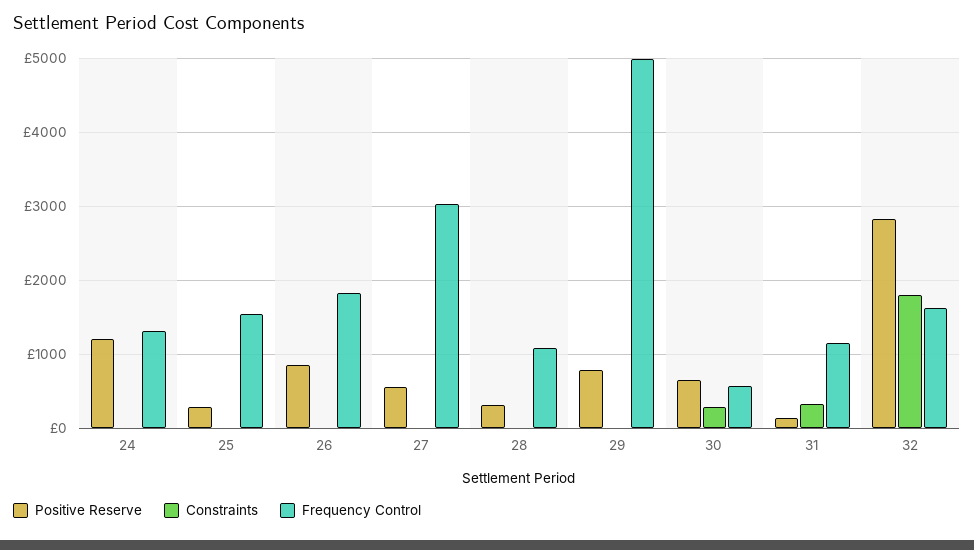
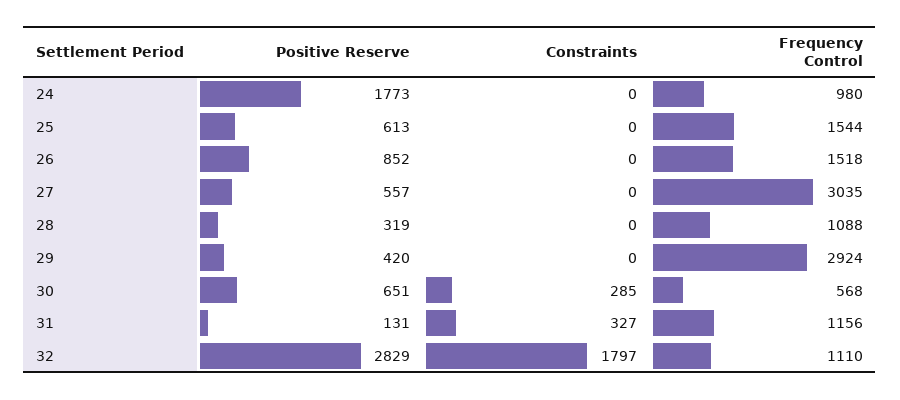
  {
    "Positive Reserve": {
-     "24": 1200,
+     "24": 1773,
-     "25": 300,
+     "25": 613,
      "26": 852,
      "27": 557,
      "28": 319,
-     "29": 800,
+     "29": 420,
      "30": 651,
      "31": 131,
      "32": 2829
    },
    "Constraints": {
      "24": 0,
      "25": 0,
      "26": 0,
      "27": 0,
      "28": 0,
      "29": 0,
      "30": 285,
      "31": 327,
      "32": 1797
    },
    "Frequency Control": {
-     "24": 1300,
+     "24": 980,
      "25": 1544,
-     "26": 1800,
+     "26": 1518,
      "27": 3035,
      "28": 1088,
-     "29": 5000,
+     "29": 2924,
      "30": 568,
      "31": 1156,
-     "32": 1600
+     "32": 1110
    }
  }

